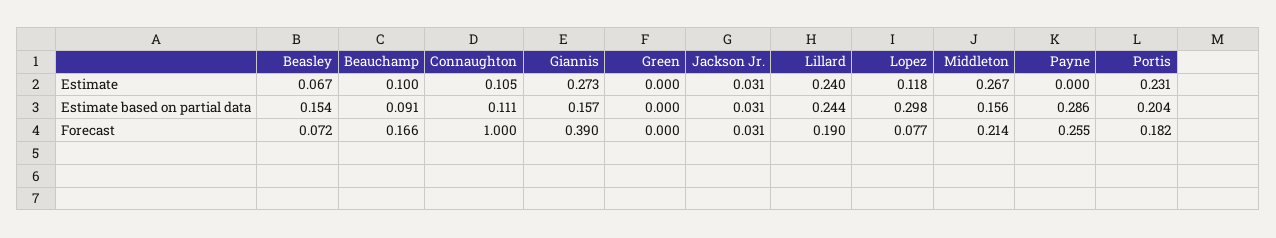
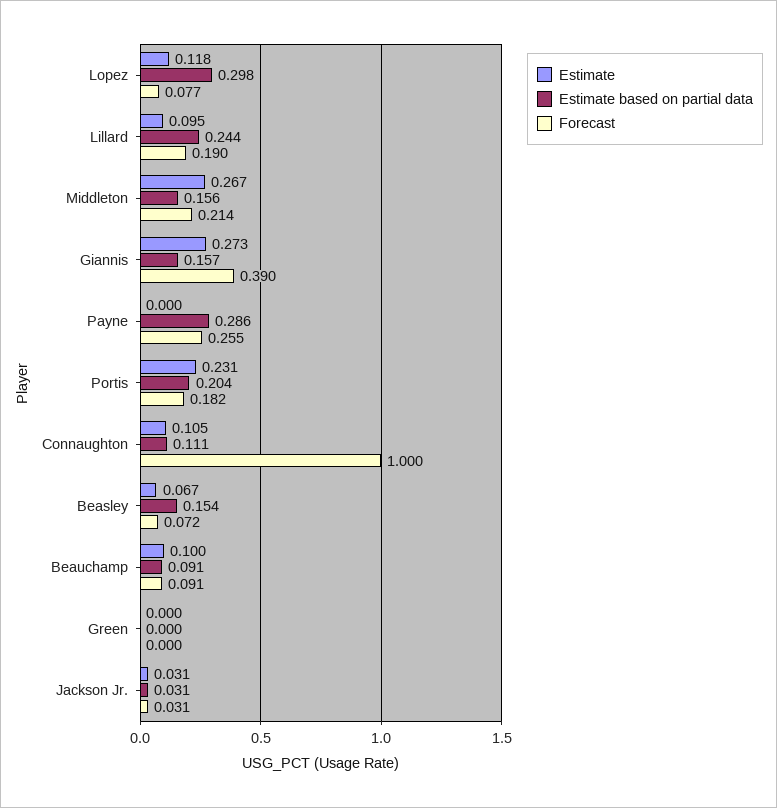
  {
    "Estimate": {
      "Beasley": 0.067,
      "Beauchamp": 0.1,
      "Connaughton": 0.105,
      "Giannis": 0.273,
      "Green": 0,
      "Jackson Jr.": 0.031,
-     "Lillard": 0.24,
+     "Lillard": 0.095,
      "Lopez": 0.118,
      "Middleton": 0.267,
      "Payne": 0,
      "Portis": 0.231
    },
    "Estimate based on partial data": {
      "Beasley": 0.154,
      "Beauchamp": 0.091,
      "Connaughton": 0.111,
      "Giannis": 0.157,
      "Green": 0,
      "Jackson Jr.": 0.031,
      "Lillard": 0.244,
      "Lopez": 0.298,
      "Middleton": 0.156,
      "Payne": 0.286,
      "Portis": 0.204
    },
    "Forecast": {
      "Beasley": 0.072,
-     "Beauchamp": 0.166,
+     "Beauchamp": 0.091,
      "Connaughton": 1,
      "Giannis": 0.39,
      "Green": 0,
      "Jackson Jr.": 0.031,
      "Lillard": 0.19,
      "Lopez": 0.077,
      "Middleton": 0.214,
      "Payne": 0.255,
      "Portis": 0.182
    }
  }

